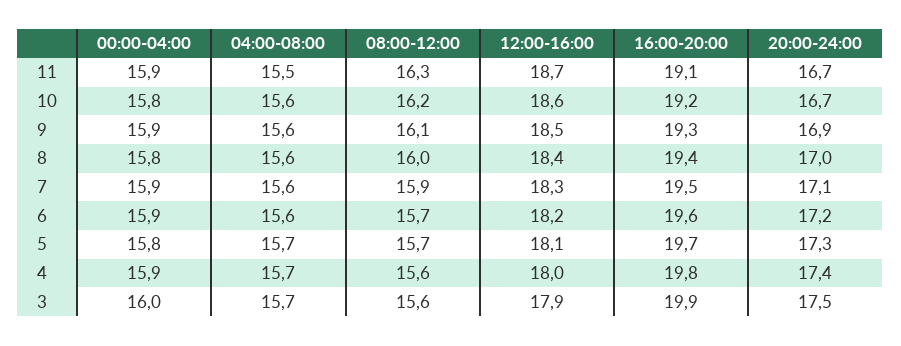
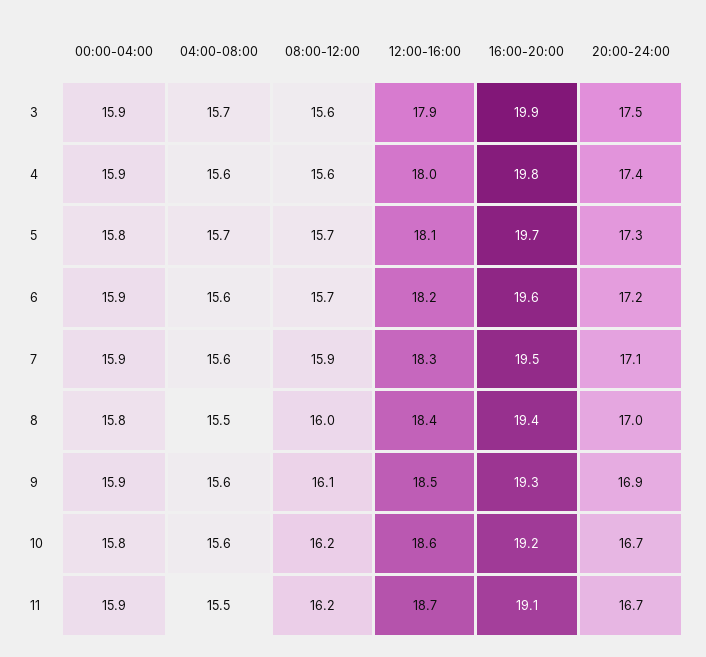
  {
    "00:00-04:00": {
      "11": 15.9,
      "10": 15.8,
      "9": 15.9,
      "8": 15.8,
      "7": 15.9,
      "6": 15.9,
      "5": 15.8,
      "4": 15.9,
-     "3": 16
+     "3": 15.9
    },
    "04:00-08:00": {
      "11": 15.5,
      "10": 15.6,
      "9": 15.6,
-     "8": 15.6,
+     "8": 15.5,
      "7": 15.6,
      "6": 15.6,
      "5": 15.7,
-     "4": 15.7,
+     "4": 15.6,
      "3": 15.7
    },
    "08:00-12:00": {
-     "11": 16.3,
+     "11": 16.2,
      "10": 16.2,
      "9": 16.1,
      "8": 16,
      "7": 15.9,
      "6": 15.7,
      "5": 15.7,
      "4": 15.6,
      "3": 15.6
    },
    "12:00-16:00": {
      "11": 18.7,
      "10": 18.6,
      "9": 18.5,
      "8": 18.4,
      "7": 18.3,
      "6": 18.2,
      "5": 18.1,
      "4": 18,
      "3": 17.9
    },
    "16:00-20:00": {
      "11": 19.1,
      "10": 19.2,
      "9": 19.3,
      "8": 19.4,
      "7": 19.5,
      "6": 19.6,
      "5": 19.7,
      "4": 19.8,
      "3": 19.9
    },
    "20:00-24:00": {
      "11": 16.7,
      "10": 16.7,
      "9": 16.9,
      "8": 17,
      "7": 17.1,
      "6": 17.2,
      "5": 17.3,
      "4": 17.4,
      "3": 17.5
    }
  }

